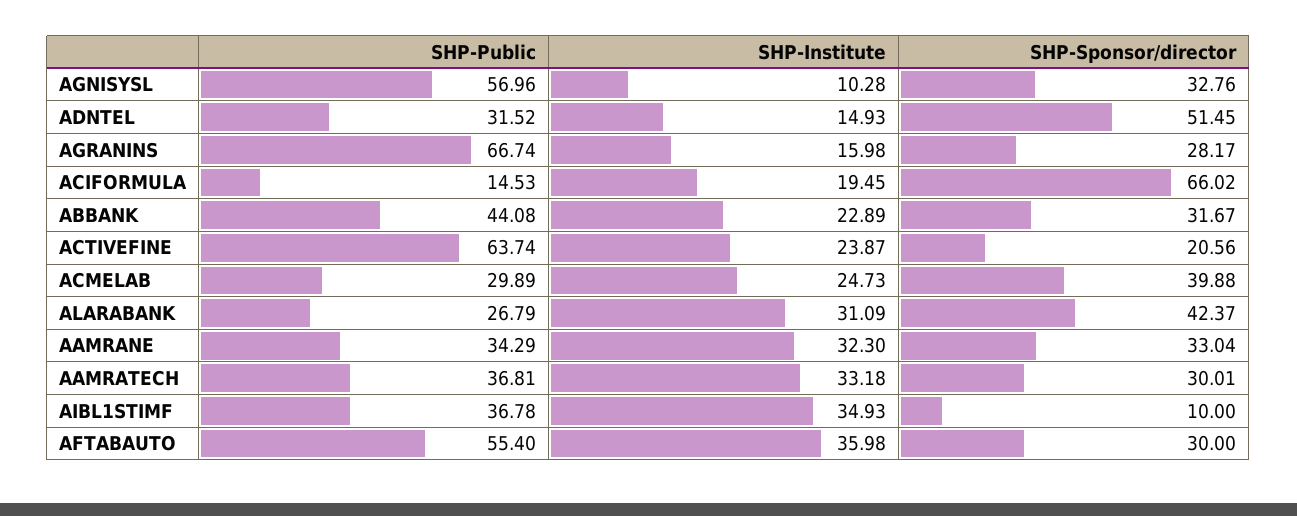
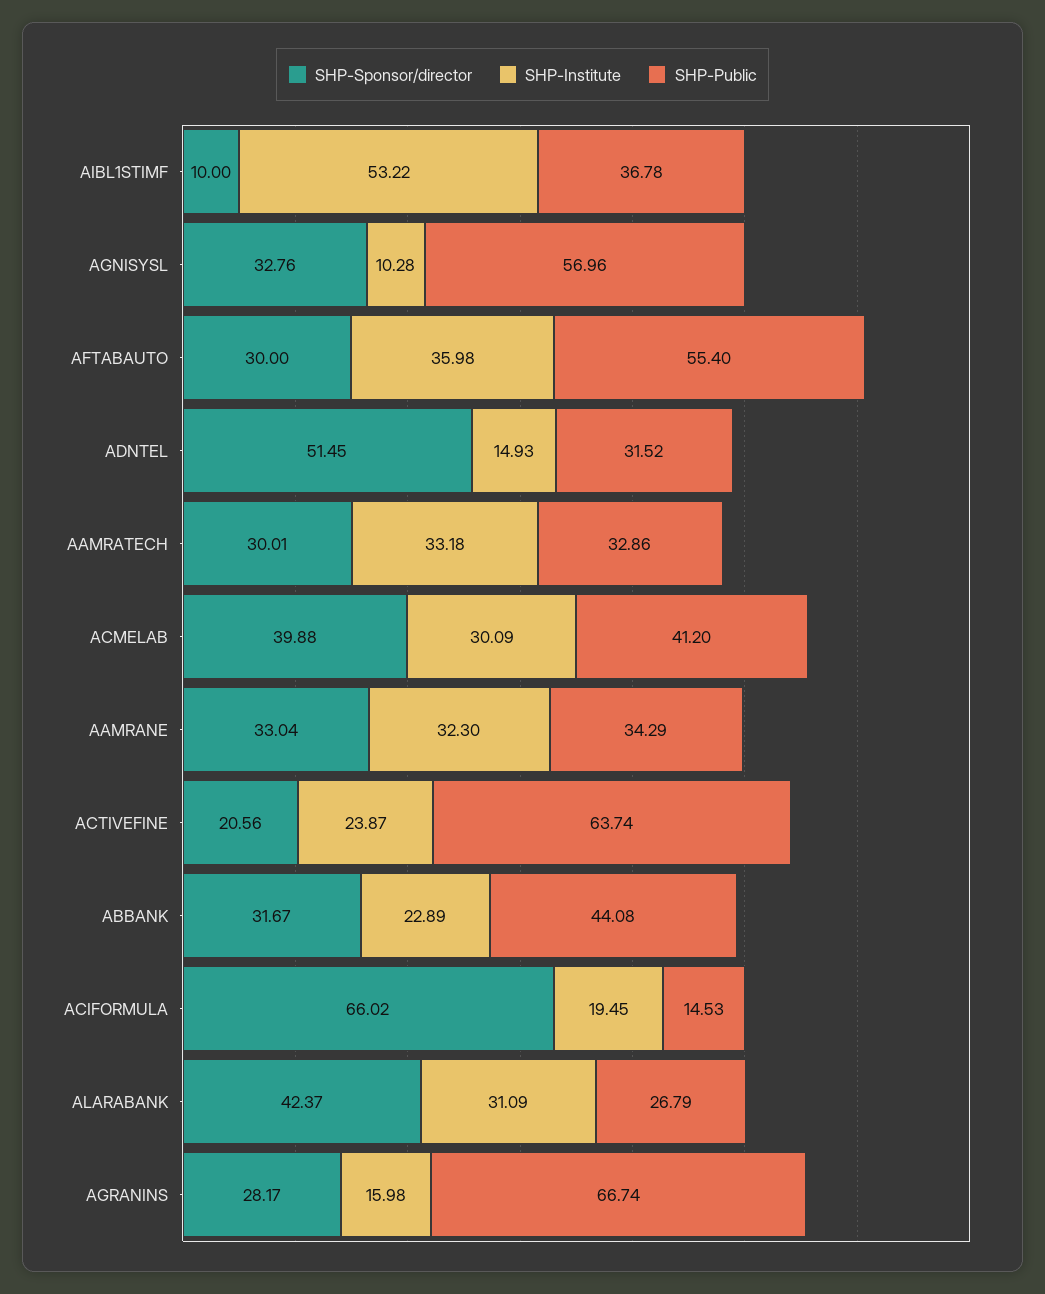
  {
    "SHP-Public": {
      "AGNISYSL": 56.96,
      "ADNTEL": 31.52,
      "AGRANINS": 66.74,
      "ACIFORMULA": 14.53,
      "ABBANK": 44.08,
      "ACTIVEFINE": 63.74,
-     "ACMELAB": 29.89,
+     "ACMELAB": 41.2,
      "ALARABANK": 26.79,
      "AAMRANE": 34.29,
-     "AAMRATECH": 36.81,
+     "AAMRATECH": 32.86,
      "AIBL1STIMF": 36.78,
      "AFTABAUTO": 55.4
    },
    "SHP-Institute": {
      "AGNISYSL": 10.28,
      "ADNTEL": 14.93,
      "AGRANINS": 15.98,
      "ACIFORMULA": 19.45,
      "ABBANK": 22.89,
      "ACTIVEFINE": 23.87,
-     "ACMELAB": 24.73,
+     "ACMELAB": 30.09,
      "ALARABANK": 31.09,
      "AAMRANE": 32.3,
      "AAMRATECH": 33.18,
-     "AIBL1STIMF": 34.93,
+     "AIBL1STIMF": 53.22,
      "AFTABAUTO": 35.98
    },
    "SHP-Sponsor/director": {
      "AGNISYSL": 32.76,
      "ADNTEL": 51.45,
      "AGRANINS": 28.17,
      "ACIFORMULA": 66.02,
      "ABBANK": 31.67,
      "ACTIVEFINE": 20.56,
      "ACMELAB": 39.88,
      "ALARABANK": 42.37,
      "AAMRANE": 33.04,
      "AAMRATECH": 30.01,
      "AIBL1STIMF": 10,
      "AFTABAUTO": 30
    }
  }

